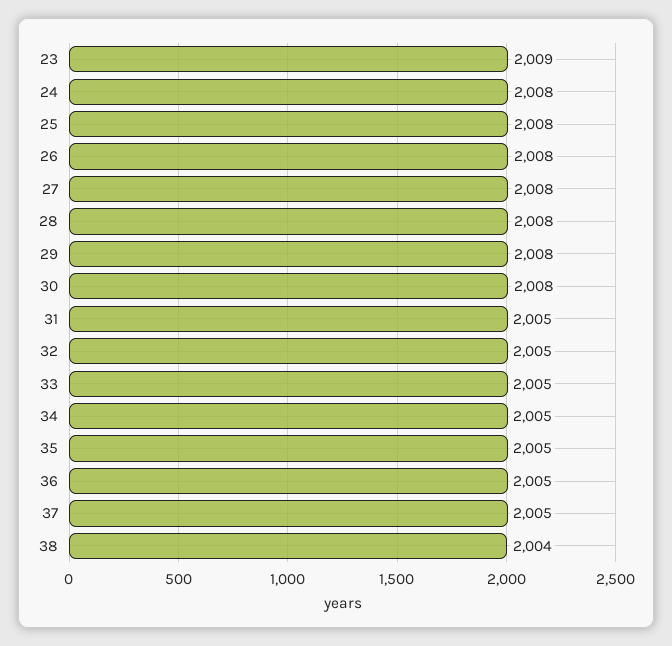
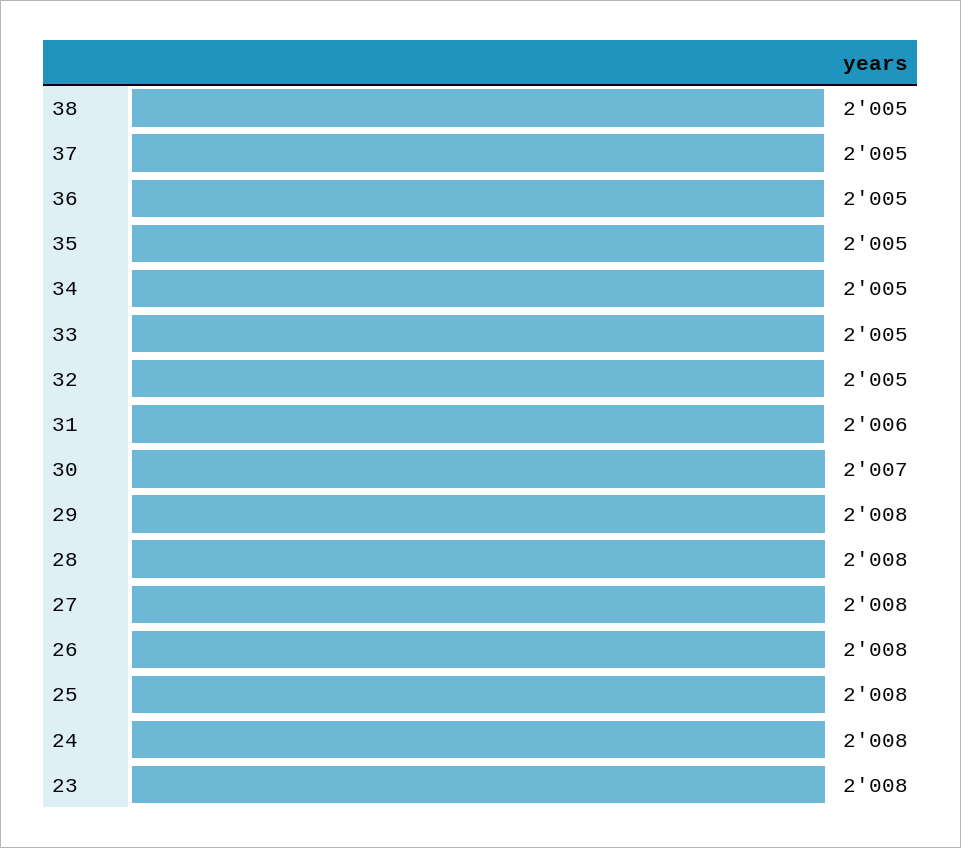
  {
-   "23": 2009,
+   "23": 2008,
    "24": 2008,
    "25": 2008,
    "26": 2008,
    "27": 2008,
    "28": 2008,
    "29": 2008,
-   "30": 2008,
+   "30": 2007,
-   "31": 2005,
+   "31": 2006,
    "32": 2005,
    "33": 2005,
    "34": 2005,
    "35": 2005,
    "36": 2005,
    "37": 2005,
-   "38": 2004
+   "38": 2005
  }

